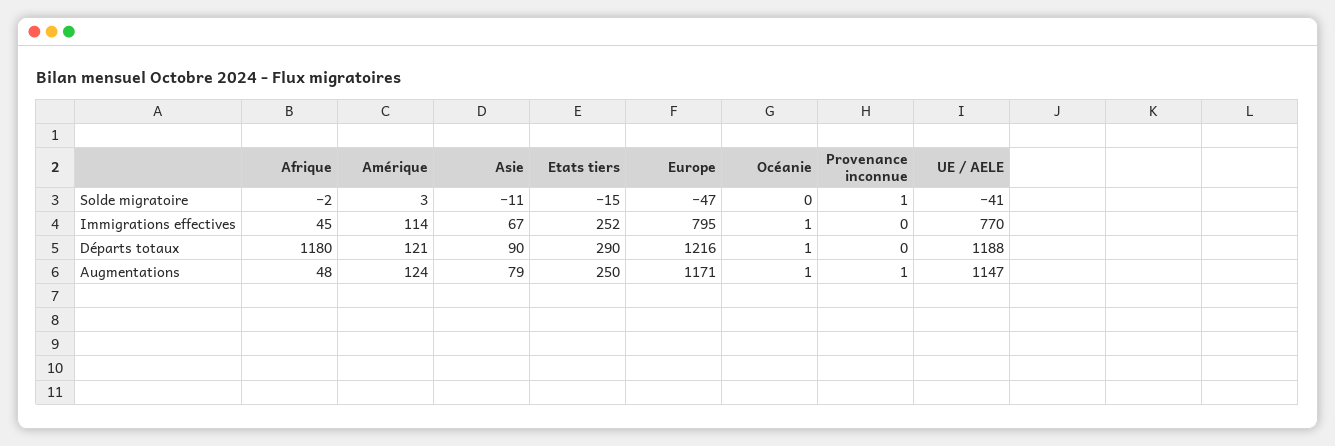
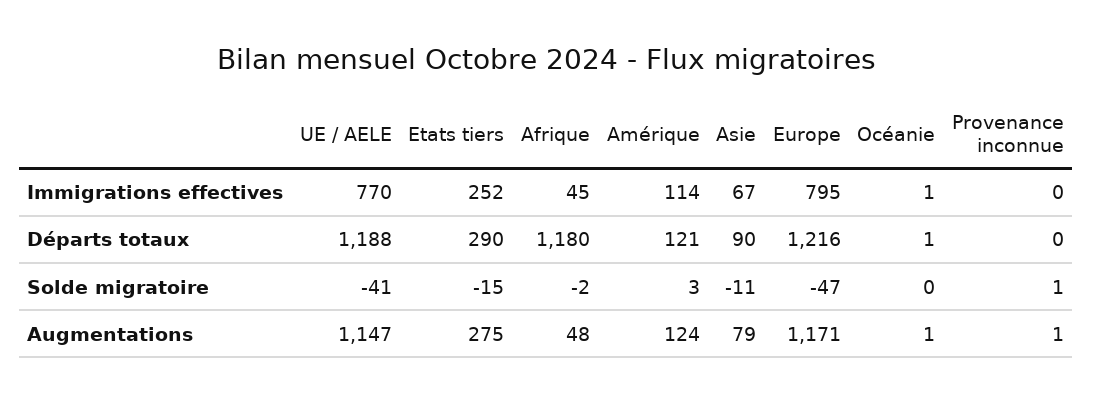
  {
    "Afrique": {
      "Solde migratoire": -2,
      "Immigrations effectives": 45,
      "Départs totaux": 1180,
      "Augmentations": 48
    },
    "Amérique": {
      "Solde migratoire": 3,
      "Immigrations effectives": 114,
      "Départs totaux": 121,
      "Augmentations": 124
    },
    "Asie": {
      "Solde migratoire": -11,
      "Immigrations effectives": 67,
      "Départs totaux": 90,
      "Augmentations": 79
    },
    "Etats tiers": {
      "Solde migratoire": -15,
      "Immigrations effectives": 252,
      "Départs totaux": 290,
-     "Augmentations": 250
+     "Augmentations": 275
    },
    "Europe": {
      "Solde migratoire": -47,
      "Immigrations effectives": 795,
      "Départs totaux": 1216,
      "Augmentations": 1171
    },
    "Océanie": {
      "Solde migratoire": 0,
      "Immigrations effectives": 1,
      "Départs totaux": 1,
      "Augmentations": 1
    },
    "Provenance inconnue": {
      "Solde migratoire": 1,
      "Immigrations effectives": 0,
      "Départs totaux": 0,
      "Augmentations": 1
    },
    "UE / AELE": {
      "Solde migratoire": -41,
      "Immigrations effectives": 770,
      "Départs totaux": 1188,
      "Augmentations": 1147
    }
  }

